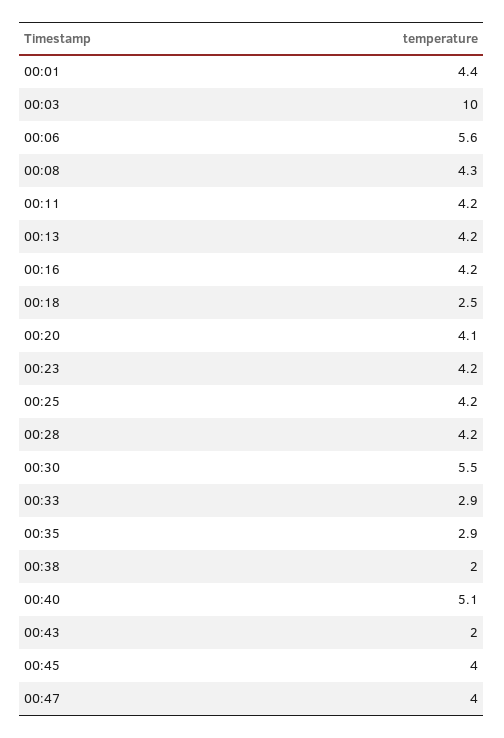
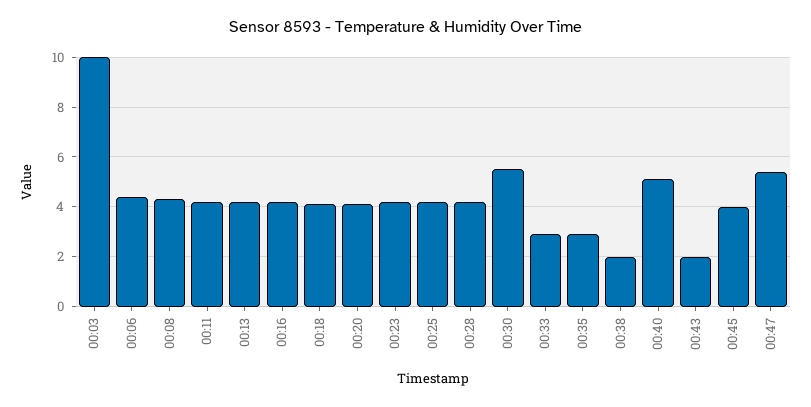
  {
-   "00:01": 4.4,
    "00:03": 10,
-   "00:06": 5.6,
+   "00:06": 4.5,
    "00:08": 4.3,
    "00:11": 4.2,
    "00:13": 4.2,
    "00:16": 4.2,
-   "00:18": 2.5,
+   "00:18": 4,
    "00:20": 4.1,
    "00:23": 4.2,
    "00:25": 4.2,
    "00:28": 4.2,
    "00:30": 5.5,
    "00:33": 2.9,
    "00:35": 2.9,
    "00:38": 2,
    "00:40": 5.1,
    "00:43": 2,
    "00:45": 4,
-   "00:47": 4
+   "00:47": 5.5
  }

